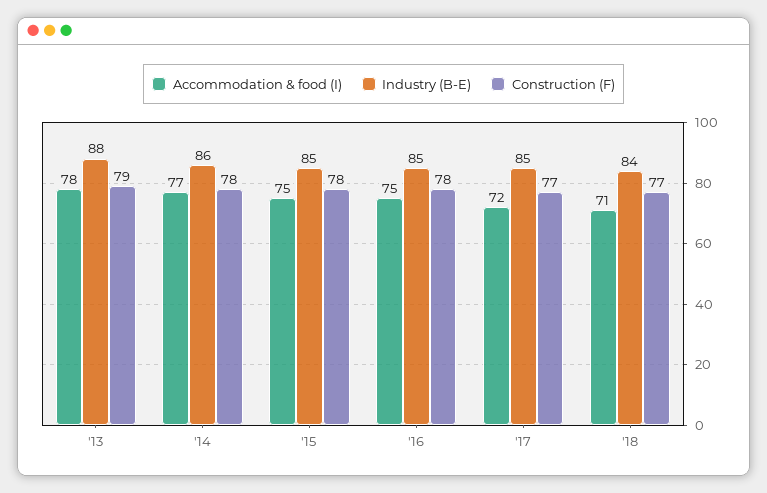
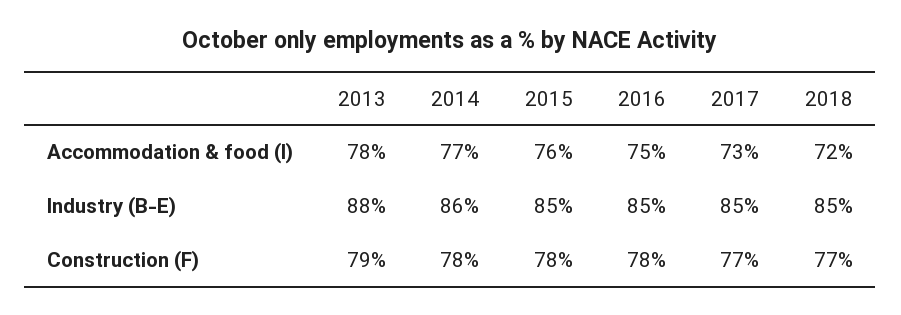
  {
    "Accommodation & food (I)": {
      "'13": 78,
      "'14": 77,
-     "'15": 75,
+     "'15": 76,
      "'16": 75,
-     "'17": 72,
+     "'17": 73,
-     "'18": 71
+     "'18": 72
    },
    "Industry (B-E)": {
      "'13": 88,
      "'14": 86,
      "'15": 85,
      "'16": 85,
      "'17": 85,
-     "'18": 84
+     "'18": 85
    },
    "Construction (F)": {
      "'13": 79,
      "'14": 78,
      "'15": 78,
      "'16": 78,
      "'17": 77,
      "'18": 77
    }
  }

